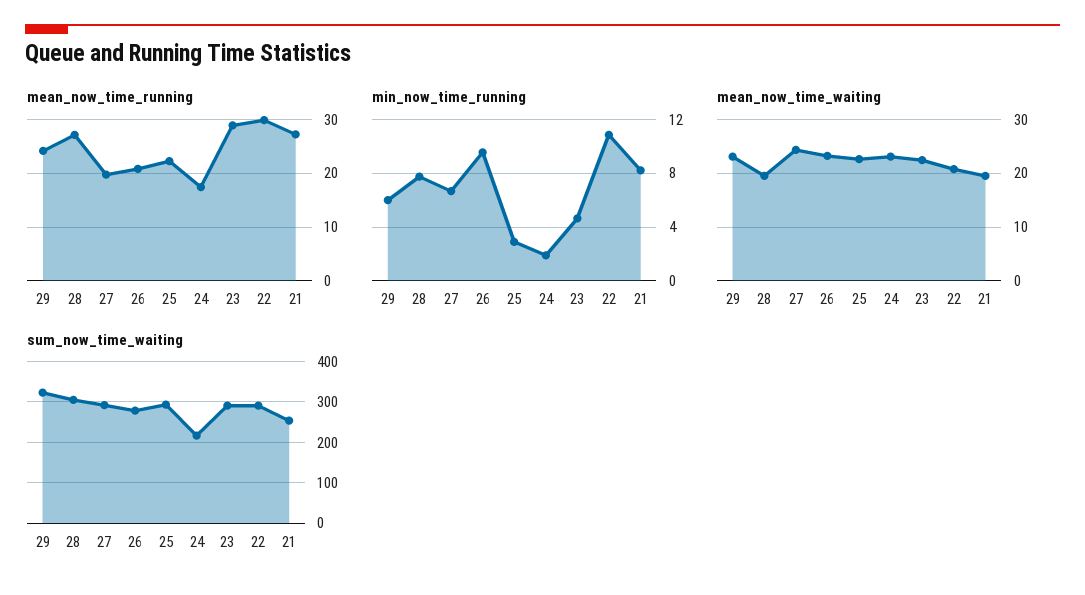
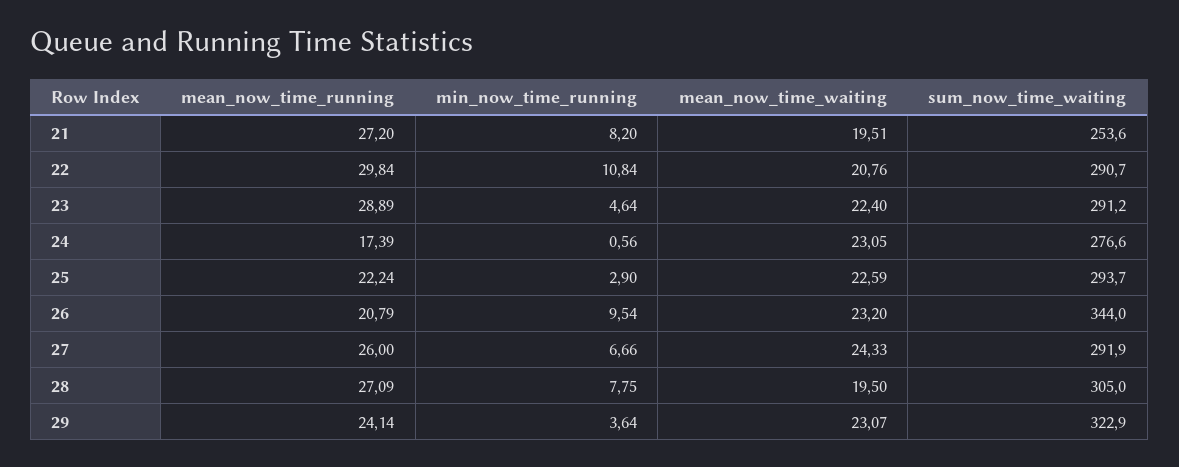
  {
    "mean_now_time_running": {
      "29": 24.14,
      "28": 27.09,
-     "27": 20,
+     "27": 26,
      "26": 20.79,
      "25": 22.24,
      "24": 17.39,
      "23": 28.89,
      "22": 29.84,
      "21": 27.2
    },
    "min_now_time_running": {
-     "29": 6,
+     "29": 3.64,
      "28": 7.75,
      "27": 6.66,
      "26": 9.54,
      "25": 2.9,
-     "24": 2,
+     "24": 0.56,
      "23": 4.64,
      "22": 10.84,
      "21": 8.2
    },
    "mean_now_time_waiting": {
      "29": 23.07,
      "28": 19.5,
      "27": 24.33,
      "26": 23.2,
      "25": 22.59,
      "24": 23.05,
      "23": 22.4,
      "22": 20.76,
      "21": 19.51
    },
    "sum_now_time_waiting": {
      "29": 322.9,
      "28": 305,
      "27": 291.9,
-     "26": 280,
+     "26": 344,
      "25": 293.7,
-     "24": 220,
+     "24": 276.6,
      "23": 291.2,
      "22": 290.7,
      "21": 253.6
    }
  }

